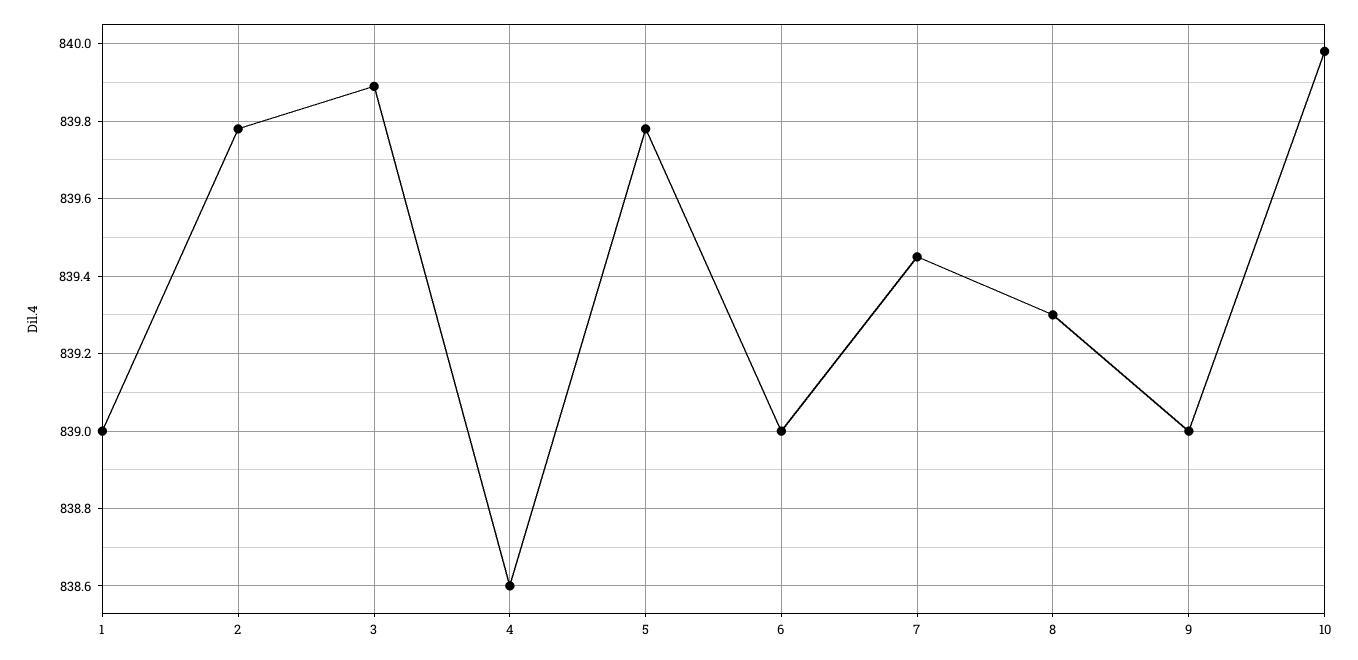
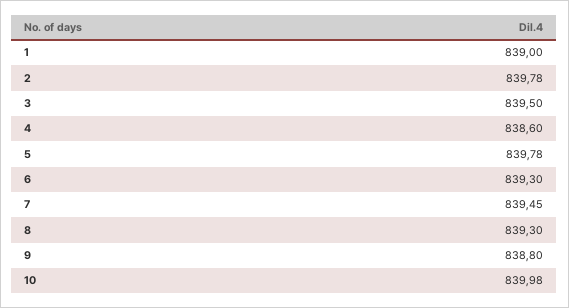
  {
    "1": 839,
    "2": 839.78,
-   "3": 839.9,
+   "3": 839.5,
    "4": 838.6,
    "5": 839.78,
-   "6": 839,
+   "6": 839.3,
    "7": 839.45,
    "8": 839.3,
-   "9": 839,
+   "9": 838.8,
    "10": 839.98
  }

